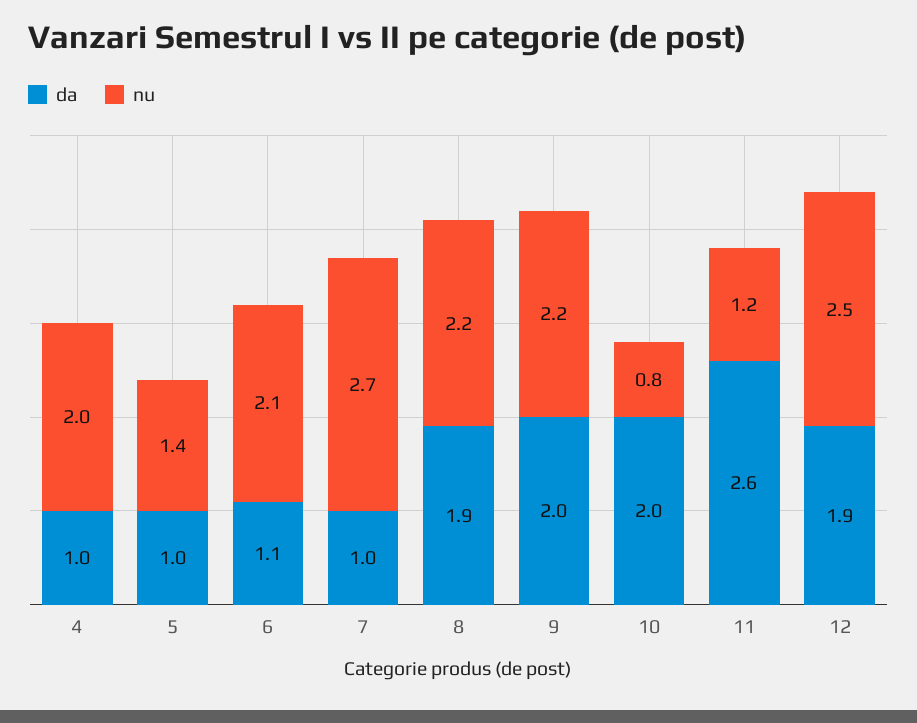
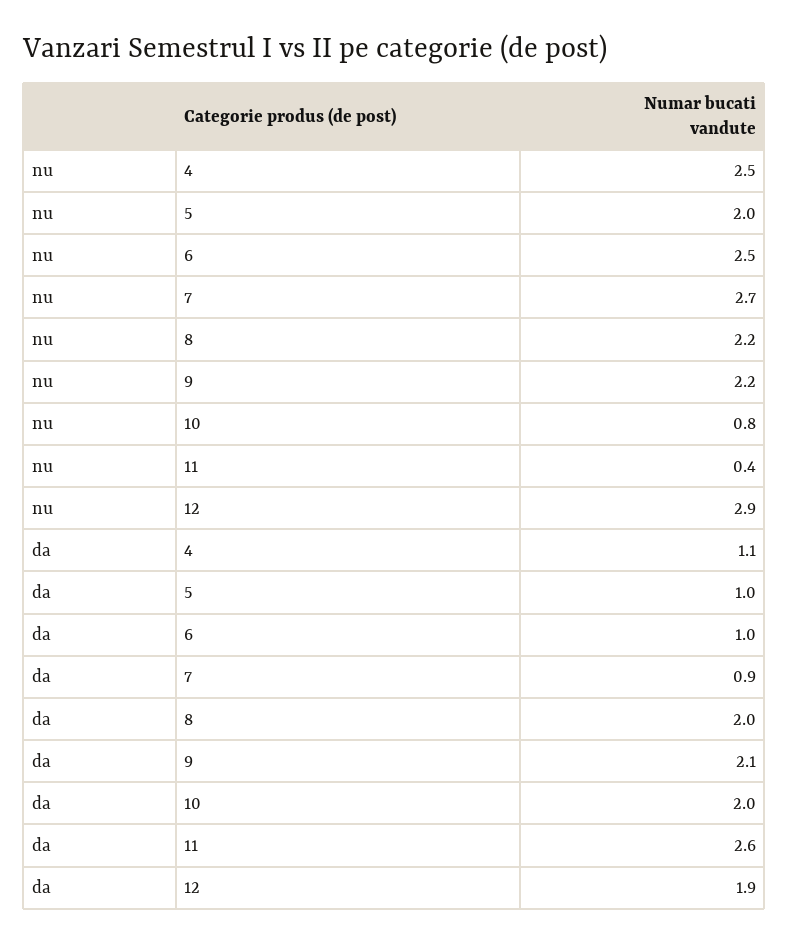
  {
    "da": {
-     "4": 1,
+     "4": 1.1,
      "5": 1,
-     "6": 1.1,
+     "6": 1,
-     "7": 1,
+     "7": 0.9,
-     "8": 1.9,
+     "8": 2,
-     "9": 2,
+     "9": 2.1,
      "10": 2,
      "11": 2.6,
      "12": 1.9
    },
    "nu": {
-     "4": 2,
+     "4": 2.5,
-     "5": 1.4,
+     "5": 2,
-     "6": 2.1,
+     "6": 2.5,
      "7": 2.7,
      "8": 2.2,
      "9": 2.2,
      "10": 0.8,
-     "11": 1.2,
+     "11": 0.4,
-     "12": 2.5
+     "12": 2.9
    }
  }

